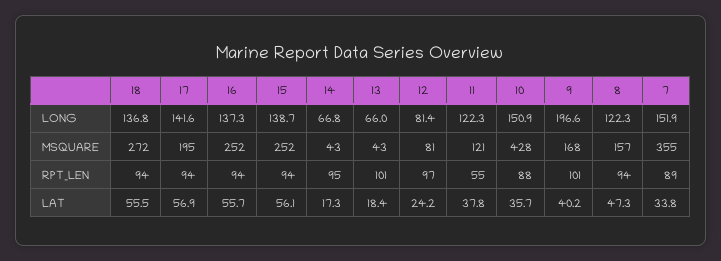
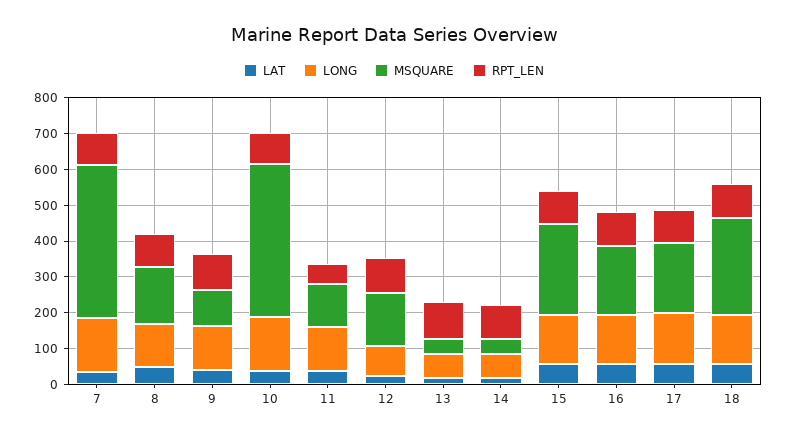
  {
    "LONG": {
      "18": 136.8,
      "17": 141.6,
      "16": 137.3,
      "15": 138.7,
      "14": 66.8,
      "13": 66,
      "12": 81.4,
      "11": 122.3,
      "10": 150.9,
-     "9": 196.6,
+     "9": 125,
      "8": 122.3,
      "7": 151.9
    },
    "MSQUARE": {
      "18": 272,
      "17": 195,
-     "16": 252,
+     "16": 200,
      "15": 252,
      "14": 43,
      "13": 43,
-     "12": 81,
+     "12": 150,
      "11": 121,
      "10": 428,
-     "9": 168,
+     "9": 100,
      "8": 157,
-     "7": 355
+     "7": 425
    },
    "RPT_LEN": {
      "18": 94,
      "17": 94,
      "16": 94,
      "15": 94,
      "14": 95,
      "13": 101,
      "12": 97,
      "11": 55,
      "10": 88,
      "9": 101,
      "8": 94,
      "7": 89
    },
    "LAT": {
      "18": 55.5,
      "17": 56.9,
      "16": 55.7,
      "15": 56.1,
      "14": 17.3,
      "13": 18.4,
      "12": 24.2,
      "11": 37.8,
      "10": 35.7,
      "9": 40.2,
      "8": 47.3,
      "7": 33.8
    }
  }

